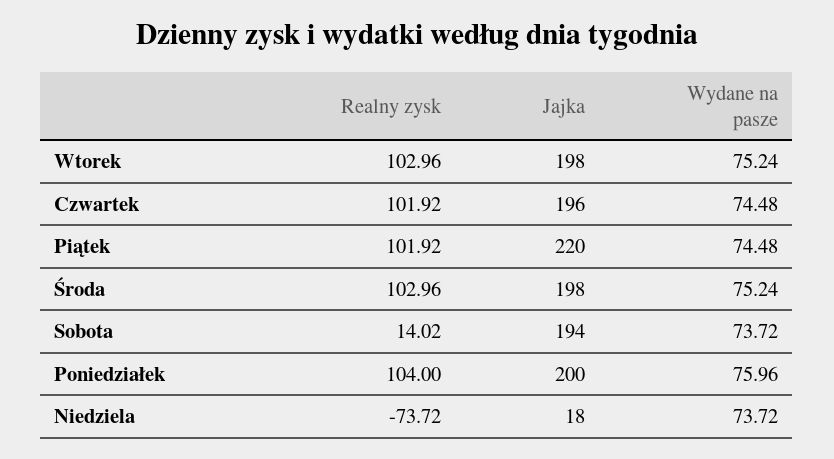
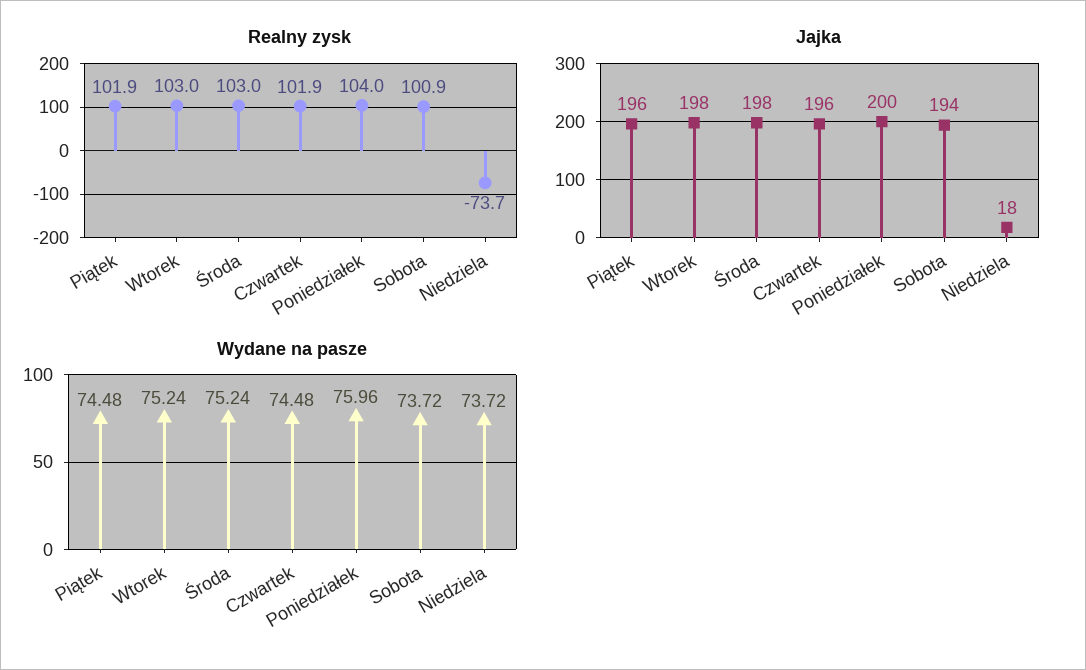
  {
    "Realny zysk": {
      "Wtorek": 102.96,
      "Czwartek": 101.92,
      "Piątek": 101.92,
      "Środa": 102.96,
-     "Sobota": 14.02,
+     "Sobota": 100.9,
      "Poniedziałek": 104,
      "Niedziela": -73.72
    },
    "Jajka": {
      "Wtorek": 198,
      "Czwartek": 196,
-     "Piątek": 220,
+     "Piątek": 196,
      "Środa": 198,
      "Sobota": 194,
      "Poniedziałek": 200,
      "Niedziela": 18
    },
    "Wydane na pasze": {
      "Wtorek": 75.24,
      "Czwartek": 74.48,
      "Piątek": 74.48,
      "Środa": 75.24,
      "Sobota": 73.72,
      "Poniedziałek": 75.96,
      "Niedziela": 73.72
    }
  }

